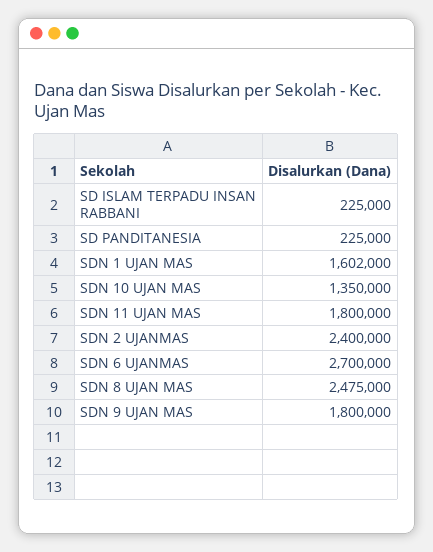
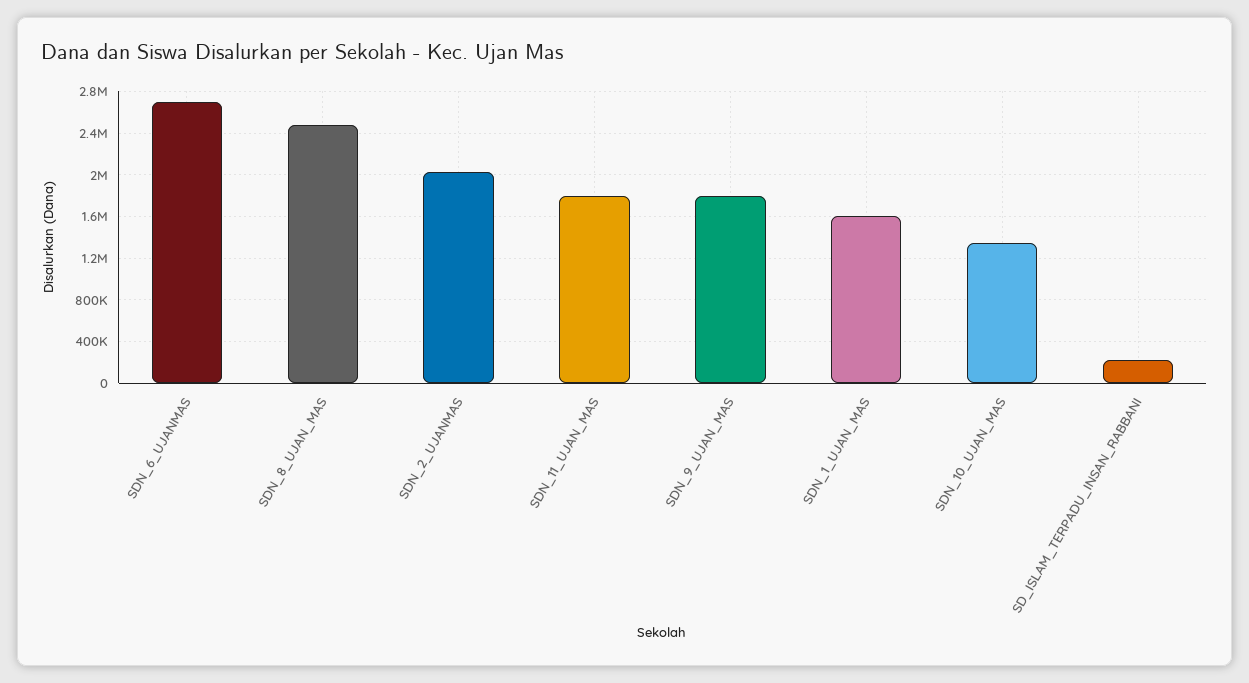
  {
    "SD ISLAM TERPADU INSAN RABBANI": 225000,
-   "SD PANDITANESIA": 225000,
    "SDN 1 UJAN MAS": 1602000,
    "SDN 10 UJAN MAS": 1350000,
    "SDN 11 UJAN MAS": 1800000,
-   "SDN 2 UJANMAS": 2400000,
+   "SDN 2 UJANMAS": 2000000,
    "SDN 6 UJANMAS": 2700000,
    "SDN 8 UJAN MAS": 2475000,
    "SDN 9 UJAN MAS": 1800000
  }

